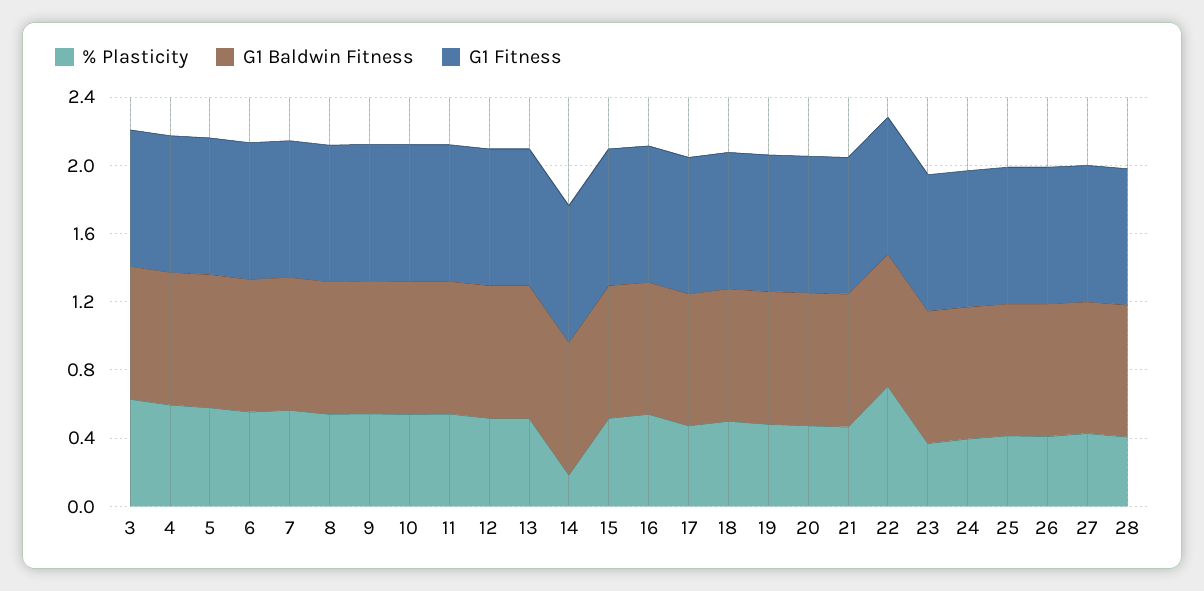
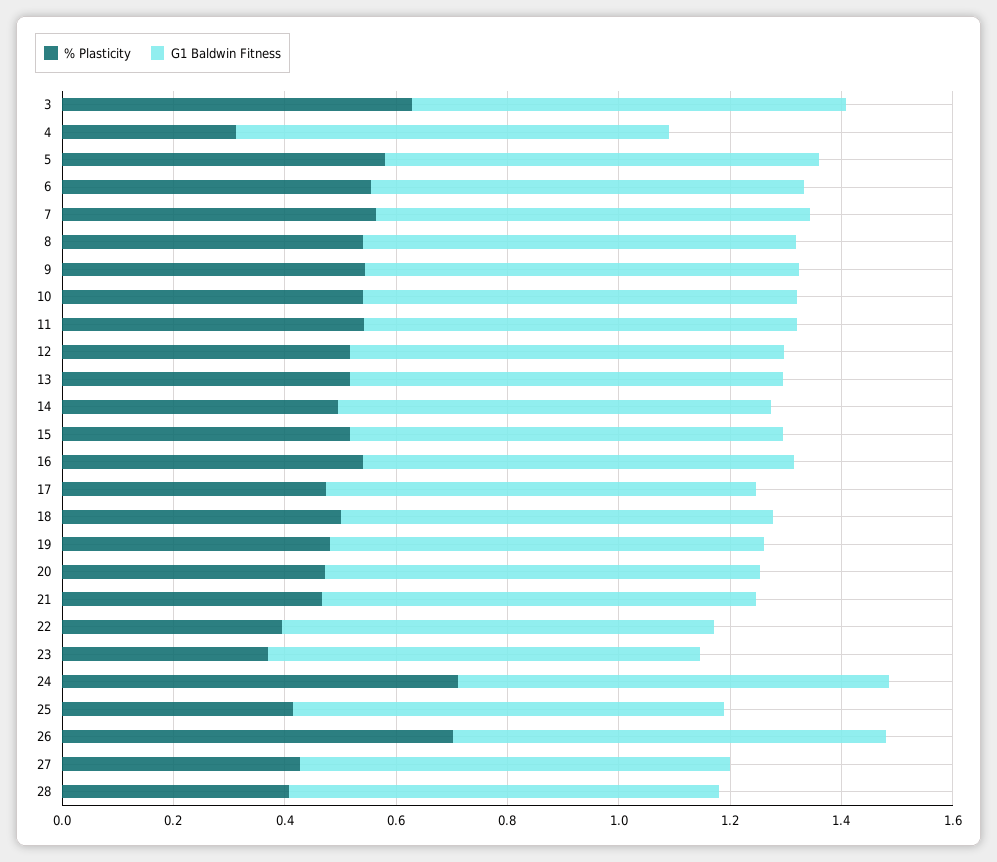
  {
    "% Plasticity": {
      "3": 0.65,
-     "4": 0.6,
+     "4": 0.3,
      "5": 0.6,
      "6": 0.55,
      "7": 0.55,
      "8": 0.55,
      "9": 0.55,
      "10": 0.55,
      "11": 0.55,
      "12": 0.5,
      "13": 0.5,
-     "14": 0.2,
+     "14": 0.5,
      "15": 0.5,
      "16": 0.55,
      "17": 0.45,
      "18": 0.5,
      "19": 0.5,
      "20": 0.45,
      "21": 0.45,
-     "22": 0.7,
+     "22": 0.4,
      "23": 0.35,
-     "24": 0.4,
+     "24": 0.7,
      "25": 0.4,
-     "26": 0.4,
+     "26": 0.7,
      "27": 0.45,
      "28": 0.4
    },
    "G1 Baldwin Fitness": {
      "3": 0.8,
      "4": 0.8,
      "5": 0.8,
      "6": 0.8,
      "7": 0.8,
      "8": 0.8,
      "9": 0.8,
      "10": 0.8,
      "11": 0.8,
      "12": 0.8,
      "13": 0.8,
      "14": 0.8,
      "15": 0.8,
      "16": 0.75,
      "17": 0.75,
      "18": 0.8,
      "19": 0.8,
      "20": 0.8,
      "21": 0.8,
      "22": 0.8,
      "23": 0.8,
      "24": 0.75,
      "25": 0.75,
      "26": 0.8,
      "27": 0.75,
      "28": 0.75
-   },
+   }
-   "G1 Fitness": {
-     "3": 0.8,
-     "4": 0.8,
-     "5": 0.8,
-     "6": 0.8,
-     "7": 0.8,
-     "8": 0.8,
-     "9": 0.8,
-     "10": 0.8,
-     "11": 0.8,
-     "12": 0.8,
-     "13": 0.8,
-     "14": 0.8,
-     "15": 0.8,
-     "16": 0.8,
-     "17": 0.8,
-     "18": 0.8,
-     "19": 0.8,
-     "20": 0.8,
-     "21": 0.8,
-     "22": 0.8,
-     "23": 0.8,
-     "24": 0.8,
-     "25": 0.8,
-     "26": 0.8,
-     "27": 0.8,
-     "28": 0.8
-   }
  }

